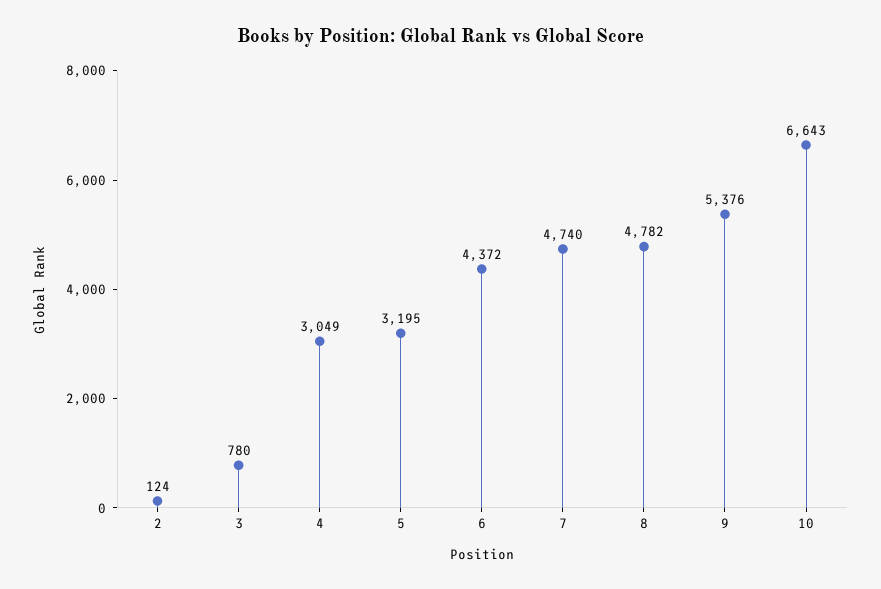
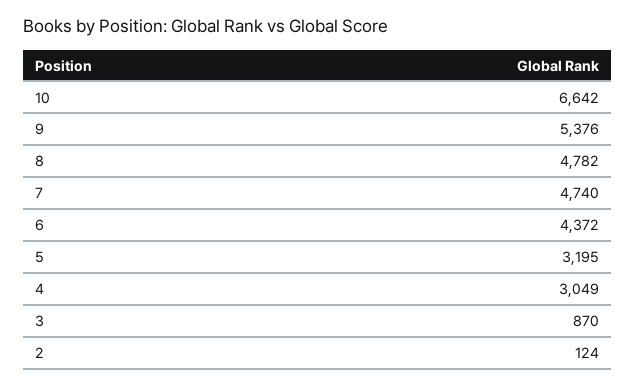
  {
    "2": 124,
-   "3": 780,
+   "3": 870,
    "4": 3049,
    "5": 3195,
    "6": 4372,
    "7": 4740,
    "8": 4782,
    "9": 5376,
-   "10": 6643
+   "10": 6642
  }

